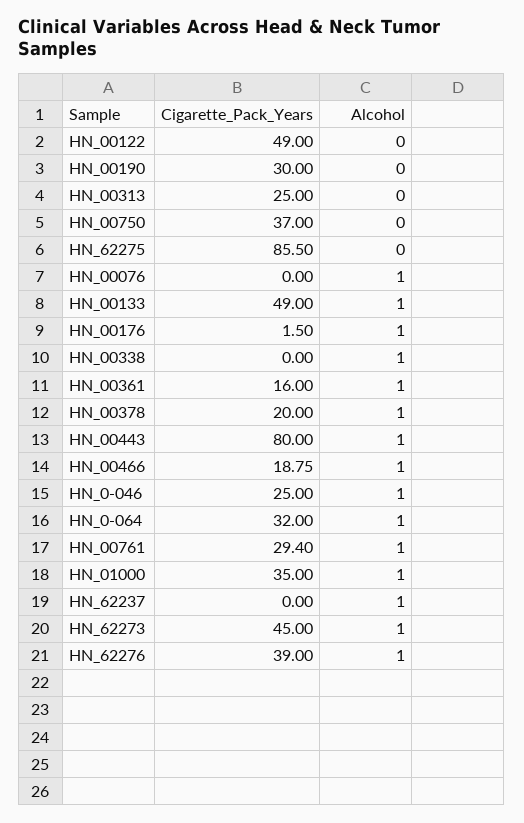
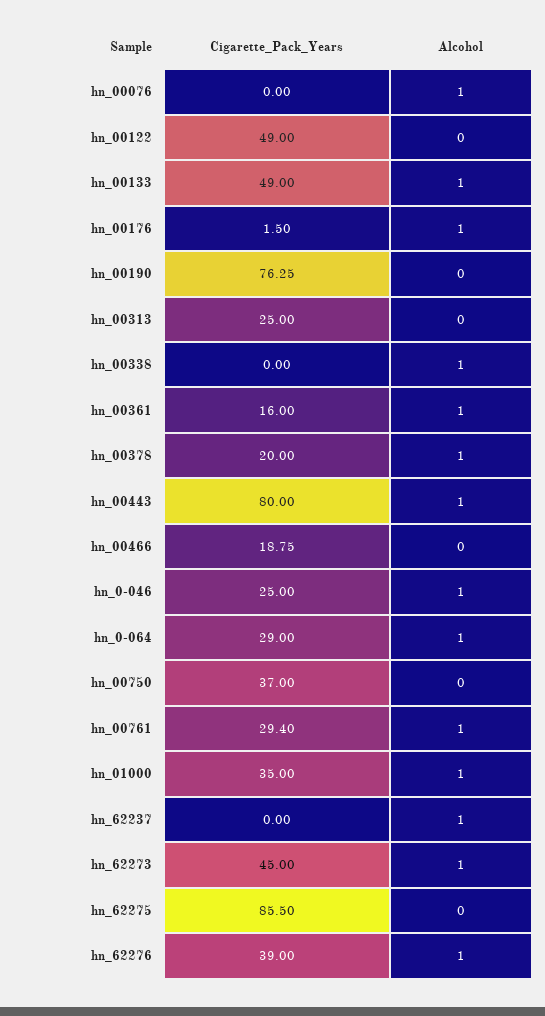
  {
    "Cigarette_Pack_Years": {
      "HN_00122": 49,
-     "HN_00190": 30,
+     "HN_00190": 76.25,
      "HN_00313": 25,
      "HN_00750": 37,
      "HN_62275": 85.5,
      "HN_00076": 0,
      "HN_00133": 49,
      "HN_00176": 1.5,
      "HN_00338": 0,
      "HN_00361": 16,
      "HN_00378": 20,
      "HN_00443": 80,
      "HN_00466": 18.75,
      "HN_0-046": 25,
-     "HN_0-064": 32,
+     "HN_0-064": 29,
      "HN_00761": 29.4,
      "HN_01000": 35,
      "HN_62237": 0,
      "HN_62273": 45,
      "HN_62276": 39
    },
    "Alcohol": {
      "HN_00122": 0,
      "HN_00190": 0,
      "HN_00313": 0,
      "HN_00750": 0,
      "HN_62275": 0,
      "HN_00076": 1,
      "HN_00133": 1,
      "HN_00176": 1,
      "HN_00338": 1,
      "HN_00361": 1,
      "HN_00378": 1,
      "HN_00443": 1,
-     "HN_00466": 1,
+     "HN_00466": 0,
      "HN_0-046": 1,
      "HN_0-064": 1,
      "HN_00761": 1,
      "HN_01000": 1,
      "HN_62237": 1,
      "HN_62273": 1,
      "HN_62276": 1
    }
  }

